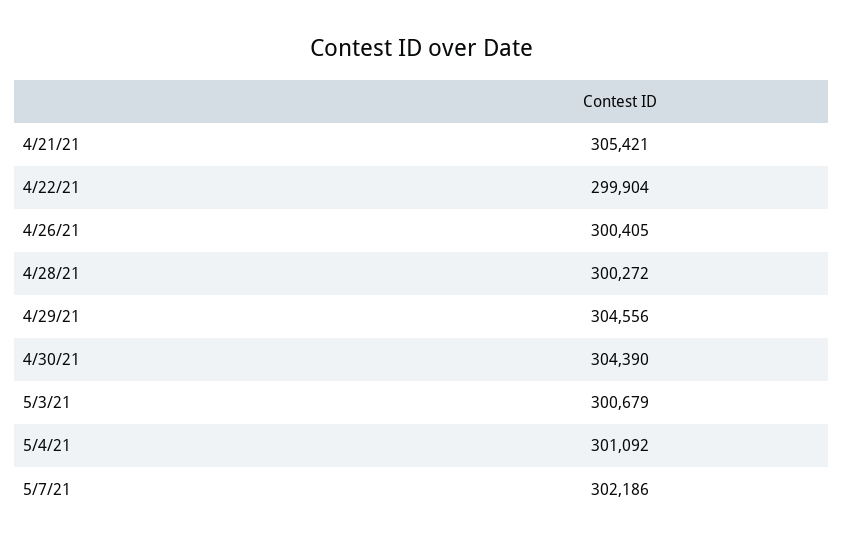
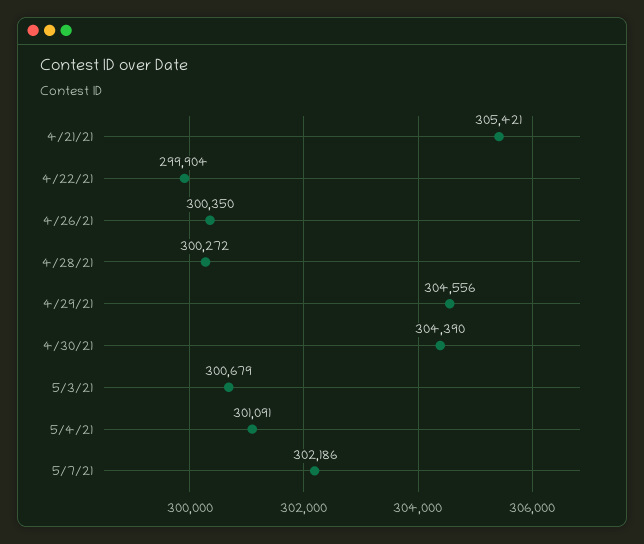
  {
    "4/21/21": 305421,
    "4/22/21": 299904,
-   "4/26/21": 300405,
+   "4/26/21": 300350,
    "4/28/21": 300272,
    "4/29/21": 304556,
    "4/30/21": 304390,
    "5/3/21": 300679,
-   "5/4/21": 301092,
+   "5/4/21": 301091,
    "5/7/21": 302186
  }

